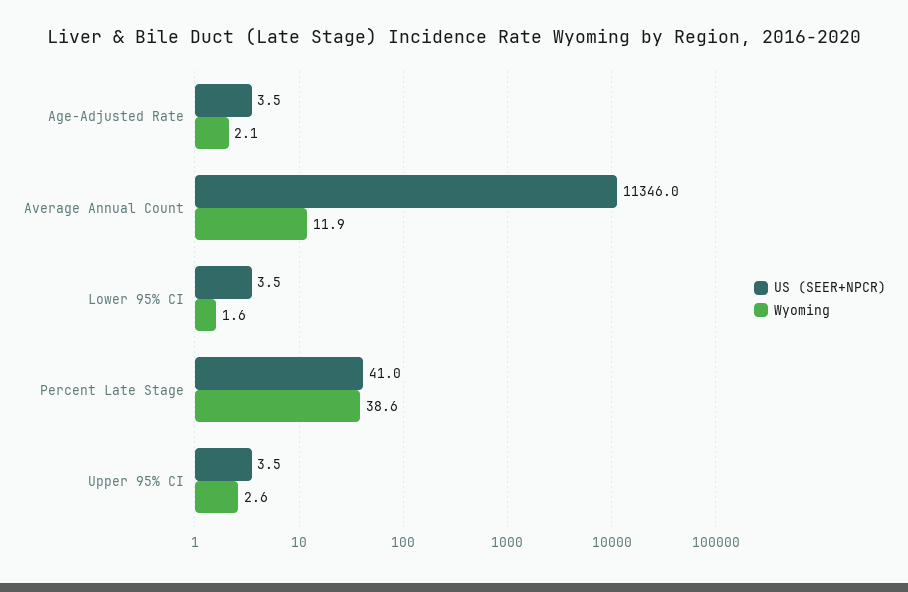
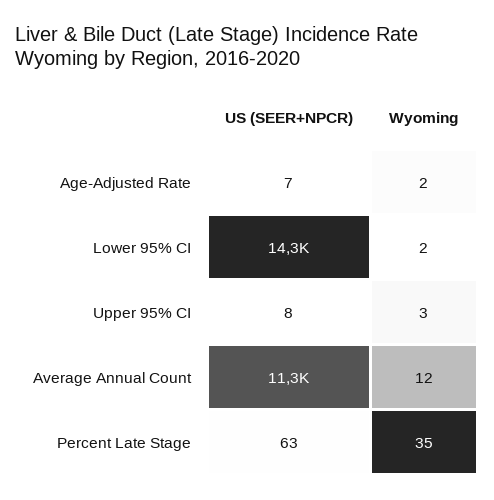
  {
    "US (SEER+NPCR)": {
-     "Age-Adjusted Rate": 3.5,
+     "Age-Adjusted Rate": 7,
      "Average Annual Count": 11346,
-     "Lower 95% CI": 3.5,
+     "Lower 95% CI": 14300,
-     "Percent Late Stage": 41,
+     "Percent Late Stage": 63,
-     "Upper 95% CI": 3.5
+     "Upper 95% CI": 8
    },
    "Wyoming": {
      "Age-Adjusted Rate": 2.1,
      "Average Annual Count": 11.9,
      "Lower 95% CI": 1.6,
-     "Percent Late Stage": 38.6,
+     "Percent Late Stage": 35,
      "Upper 95% CI": 2.6
    }
  }

